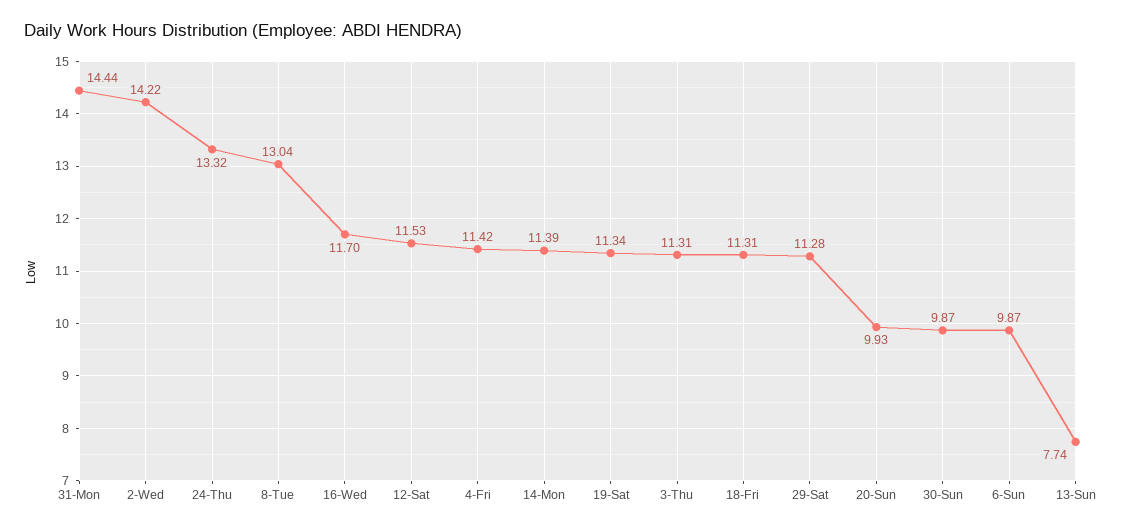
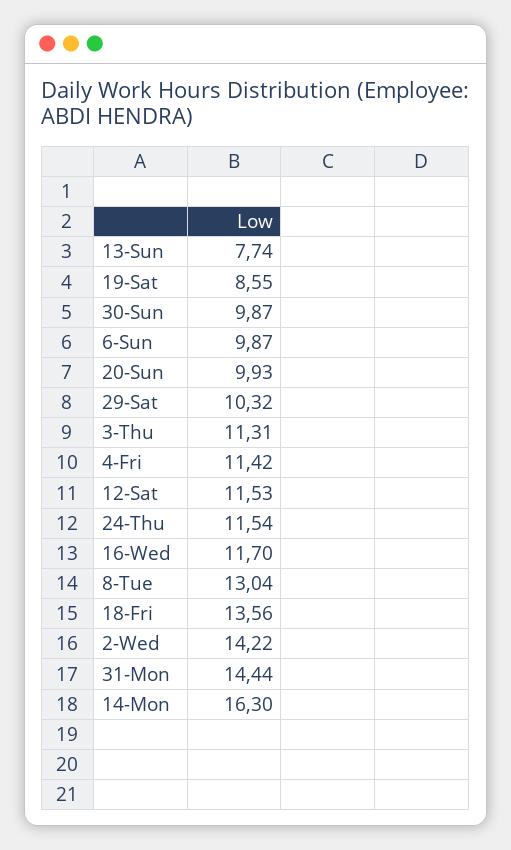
  {
    "31-Mon": 14.44,
    "2-Wed": 14.22,
-   "24-Thu": 13.32,
+   "24-Thu": 11.54,
    "8-Tue": 13.04,
    "16-Wed": 11.7,
    "12-Sat": 11.53,
    "4-Fri": 11.42,
-   "14-Mon": 11.39,
+   "14-Mon": 16.3,
-   "19-Sat": 11.34,
+   "19-Sat": 8.55,
    "3-Thu": 11.31,
-   "18-Fri": 11.31,
+   "18-Fri": 13.56,
-   "29-Sat": 11.28,
+   "29-Sat": 10.32,
    "20-Sun": 9.93,
    "30-Sun": 9.87,
    "6-Sun": 9.87,
    "13-Sun": 7.74
  }

